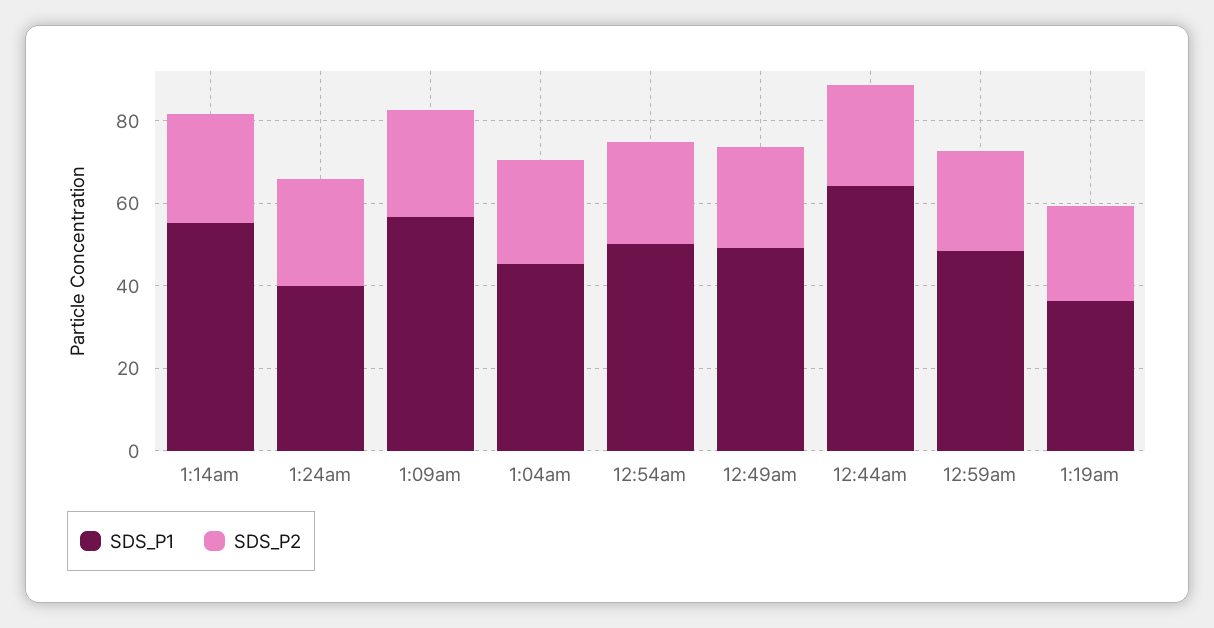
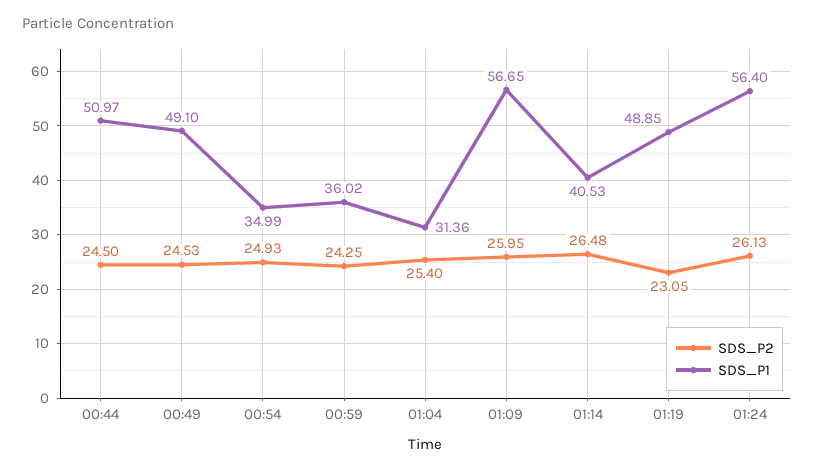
  {
    "SDS_P1": {
-     "1:14am": 55,
+     "1:14am": 40.53,
-     "1:24am": 40,
+     "1:24am": 56.4,
      "1:09am": 56.65,
-     "1:04am": 45,
+     "1:04am": 31.36,
-     "12:54am": 50,
+     "12:54am": 34.99,
      "12:49am": 49.1,
-     "12:44am": 65,
+     "12:44am": 50.97,
-     "12:59am": 50,
+     "12:59am": 36.02,
-     "1:19am": 35
+     "1:19am": 48.85
    },
    "SDS_P2": {
      "1:14am": 26.48,
      "1:24am": 26.13,
      "1:09am": 25.95,
      "1:04am": 25.4,
      "12:54am": 24.93,
      "12:49am": 24.53,
      "12:44am": 24.5,
      "12:59am": 24.25,
      "1:19am": 23.05
    }
  }

